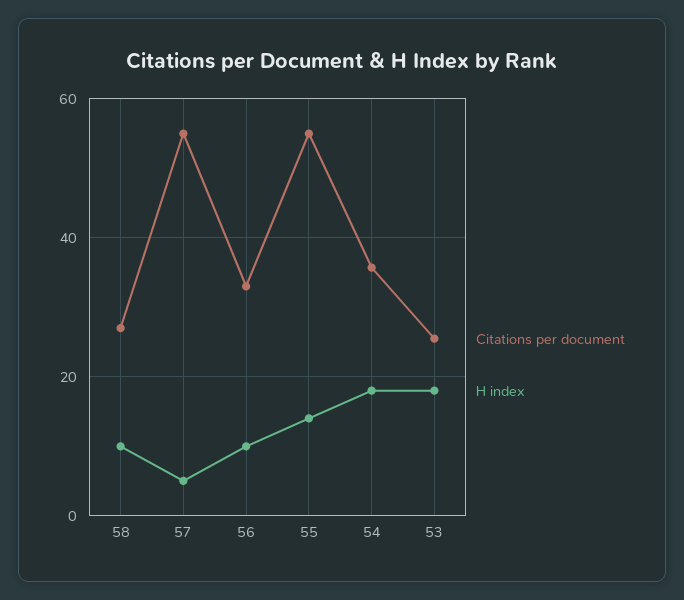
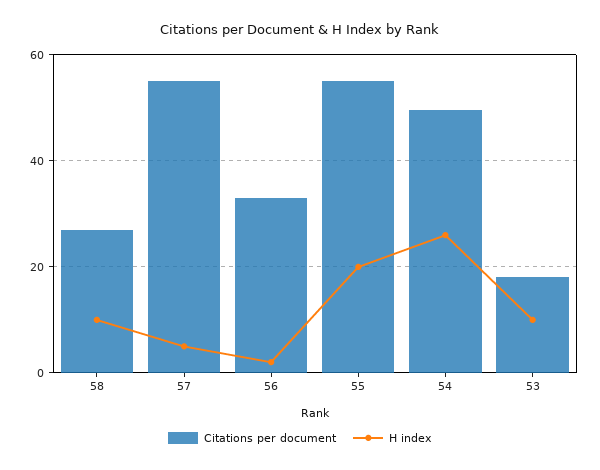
  {
    "Citations per document": {
      "58": 28,
      "57": 56,
      "56": 34,
      "55": 56,
-     "54": 36,
+     "54": 50,
-     "53": 26
+     "53": 18
    },
    "H index": {
      "58": 10,
      "57": 6,
-     "56": 10,
+     "56": 2,
-     "55": 14,
+     "55": 20,
-     "54": 18,
+     "54": 26,
-     "53": 18
+     "53": 10
    }
  }

